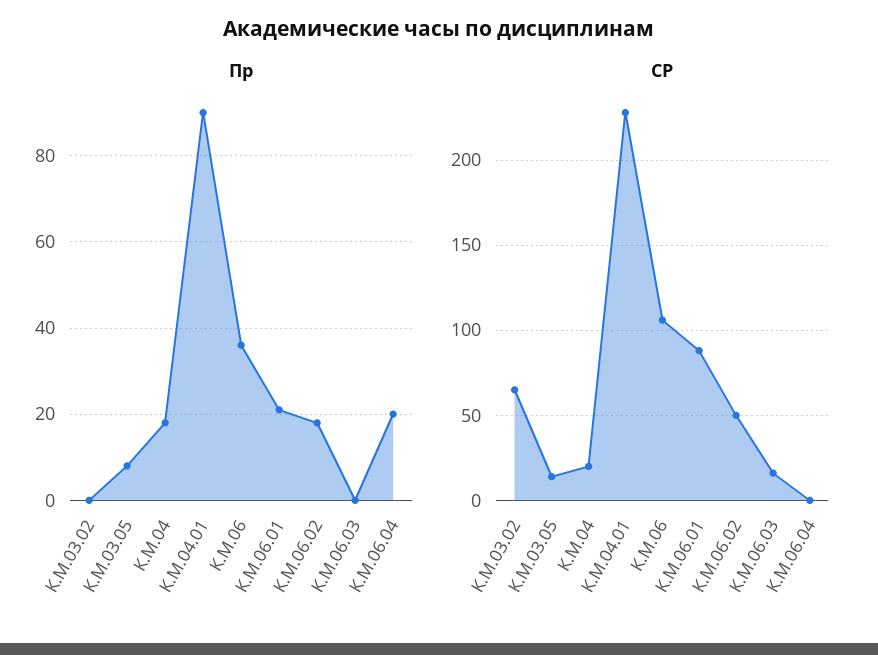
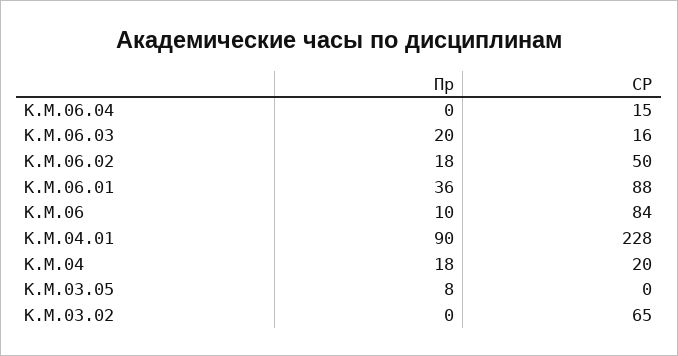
  {
    "Пр": {
      "К.М.03.02": 0,
      "К.М.03.05": 8,
      "К.М.04": 18,
      "К.М.04.01": 90,
-     "К.М.06": 35,
+     "К.М.06": 10,
-     "К.М.06.01": 20,
+     "К.М.06.01": 36,
      "К.М.06.02": 18,
-     "К.М.06.03": 0,
+     "К.М.06.03": 20,
-     "К.М.06.04": 20
+     "К.М.06.04": 0
    },
    "СР": {
      "К.М.03.02": 65,
-     "К.М.03.05": 15,
+     "К.М.03.05": 0,
      "К.М.04": 20,
      "К.М.04.01": 228,
-     "К.М.06": 105,
+     "К.М.06": 84,
      "К.М.06.01": 88,
      "К.М.06.02": 50,
      "К.М.06.03": 16,
-     "К.М.06.04": 0
+     "К.М.06.04": 15
    }
  }

